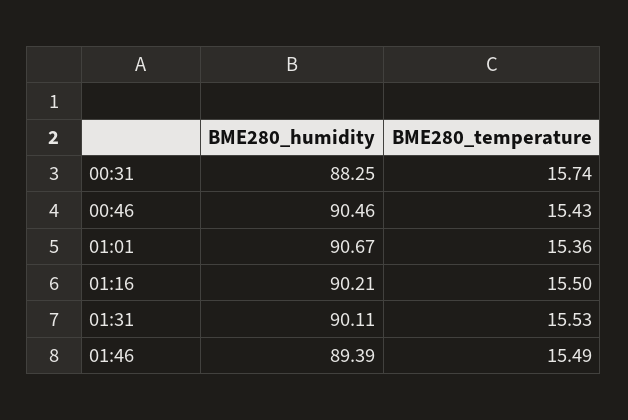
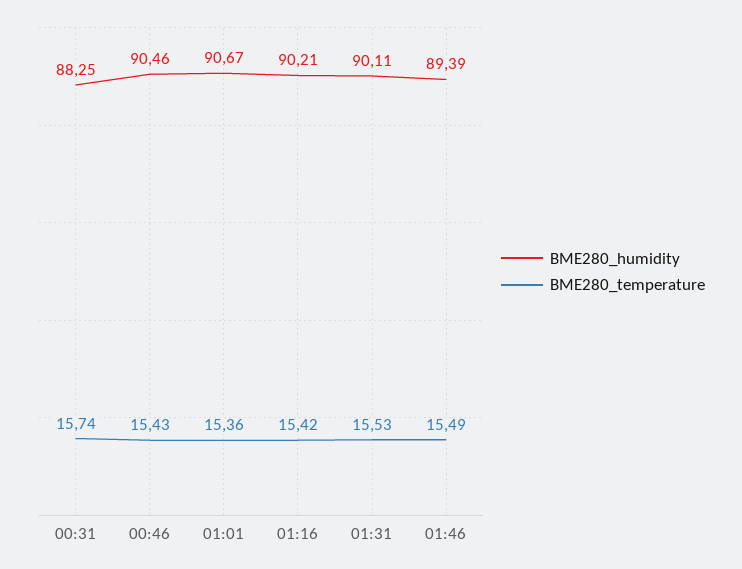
  {
    "BME280_humidity": {
      "00:31": 88.25,
      "00:46": 90.46,
      "01:01": 90.67,
      "01:16": 90.21,
      "01:31": 90.11,
      "01:46": 89.39
    },
    "BME280_temperature": {
      "00:31": 15.74,
      "00:46": 15.43,
      "01:01": 15.36,
-     "01:16": 15.5,
+     "01:16": 15.42,
      "01:31": 15.53,
      "01:46": 15.49
    }
  }

